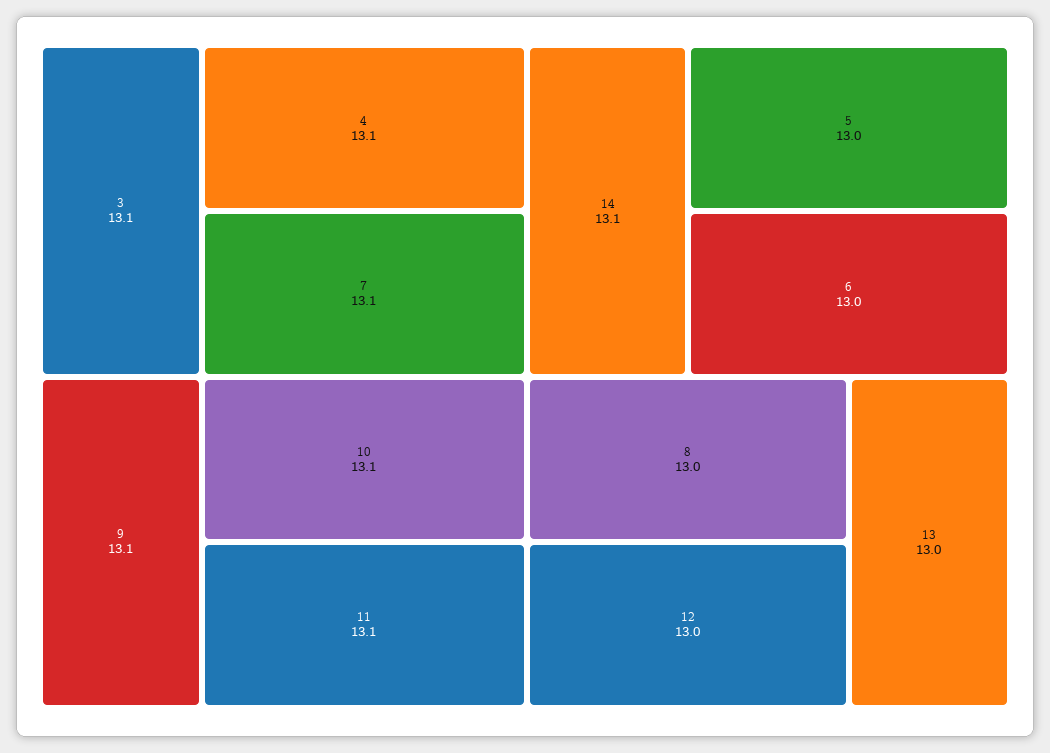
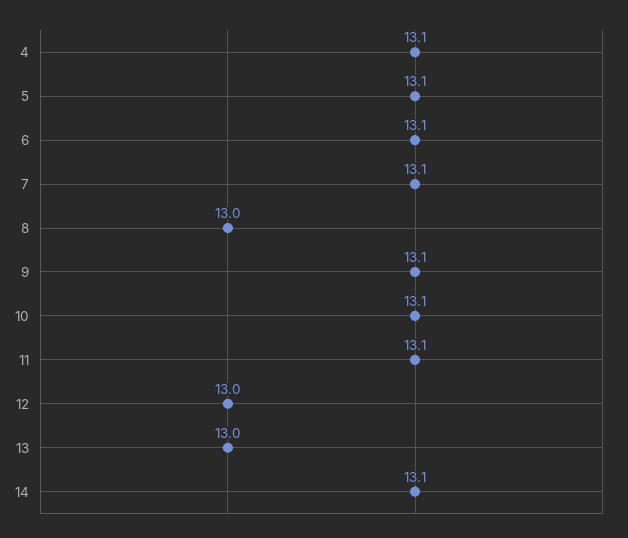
  {
-   "3": 13.1,
    "4": 13.1,
    "7": 13.1,
    "9": 13.1,
    "10": 13.1,
    "11": 13.1,
    "14": 13.1,
-   "5": 13,
+   "5": 13.1,
-   "6": 13,
+   "6": 13.1,
    "8": 13,
    "12": 13,
    "13": 13
  }

